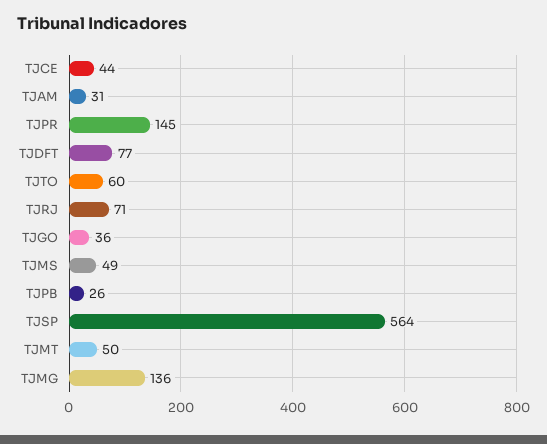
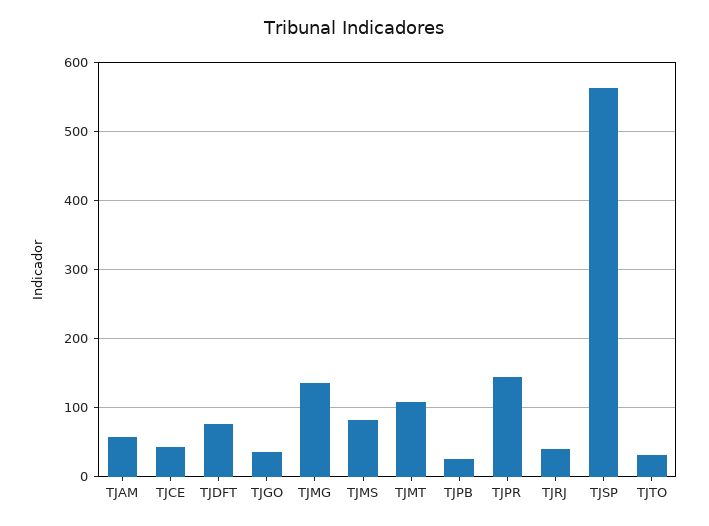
  {
    "TJCE": 44,
-   "TJAM": 31,
+   "TJAM": 60,
    "TJPR": 145,
    "TJDFT": 77,
-   "TJTO": 60,
+   "TJTO": 30,
-   "TJRJ": 71,
+   "TJRJ": 40,
    "TJGO": 36,
-   "TJMS": 49,
+   "TJMS": 80,
    "TJPB": 26,
    "TJSP": 564,
-   "TJMT": 50,
+   "TJMT": 110,
    "TJMG": 136
  }

